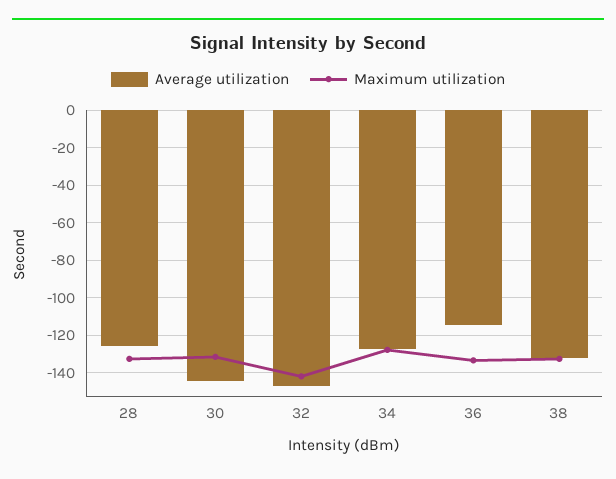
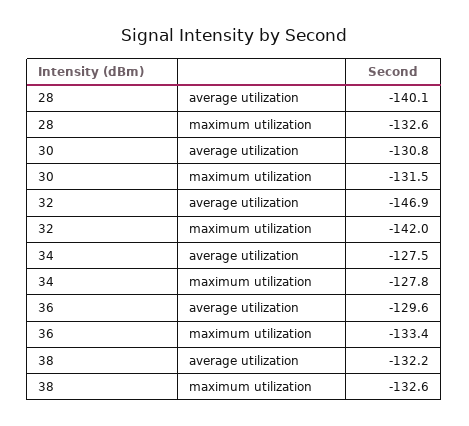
  {
    "Average utilization": {
-     "28": -125,
+     "28": -140.1,
-     "30": -145,
+     "30": -130.8,
      "32": -146.9,
      "34": -127.5,
-     "36": -115,
+     "36": -129.6,
      "38": -132.2
    },
    "Maximum utilization": {
      "28": -132.6,
      "30": -131.5,
      "32": -142,
      "34": -127.8,
      "36": -133.4,
      "38": -132.6
    }
  }

